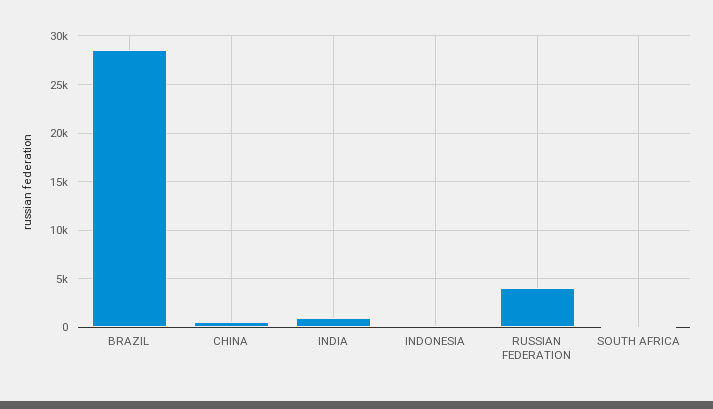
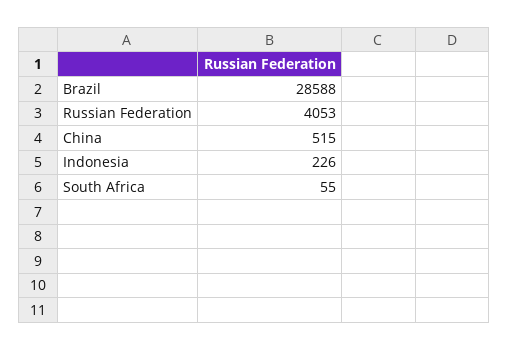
  {
    "BRAZIL": 28588,
    "CHINA": 515,
-   "INDIA": 1000,
    "INDONESIA": 226,
    "RUSSIAN FEDERATION": 4053,
    "SOUTH AFRICA": 55
  }

